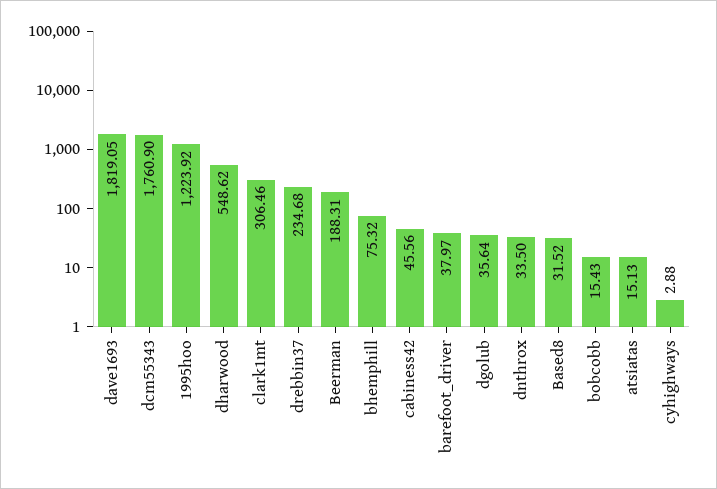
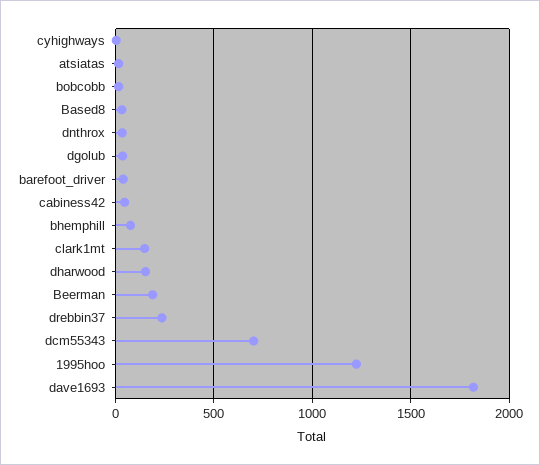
  {
    "dave1693": 1819.05,
-   "dcm55343": 1760.9,
+   "dcm55343": 700,
    "1995hoo": 1223.92,
-   "dharwood": 548.62,
+   "dharwood": 150,
-   "clark1mt": 306.46,
+   "clark1mt": 150,
    "drebbin37": 234.68,
    "Beerman": 188.31,
    "bhemphill": 75.32,
    "cabiness42": 45.56,
    "barefoot_driver": 37.97,
    "dgolub": 35.64,
    "dnthrox": 33.5,
    "Based8": 31.52,
    "bobcobb": 15.43,
    "atsiatas": 15.13,
    "cyhighways": 2.88
  }

